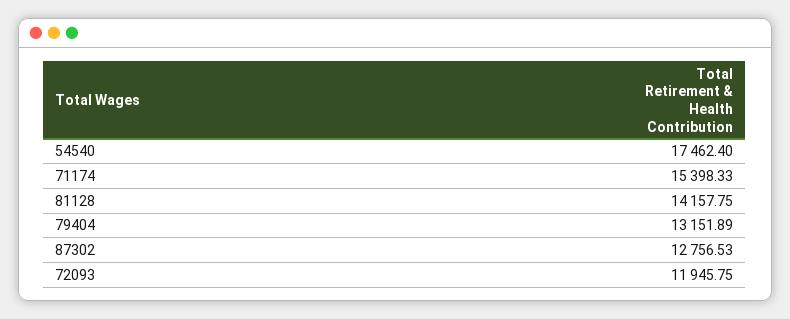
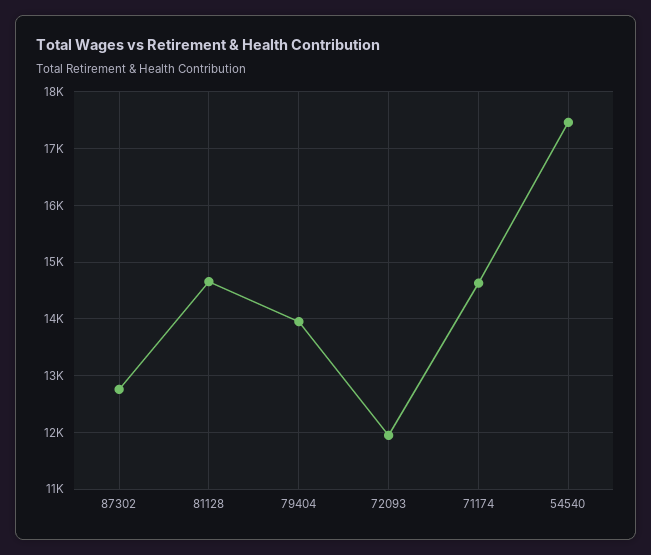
  {
    "54540": 17462.4,
-   "71174": 15398.33,
+   "71174": 14600,
-   "81128": 14157.75,
+   "81128": 14600,
-   "79404": 13151.89,
+   "79404": 14000,
    "87302": 12756.53,
    "72093": 11945.75
  }

